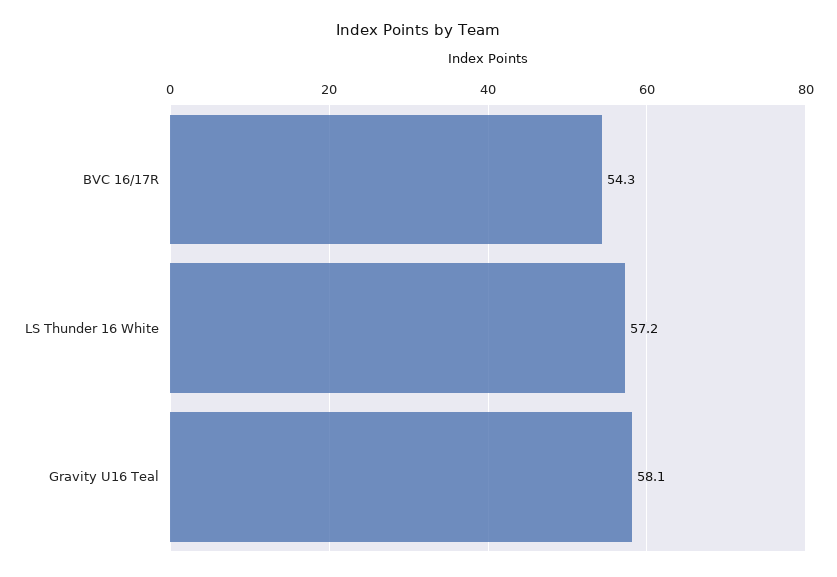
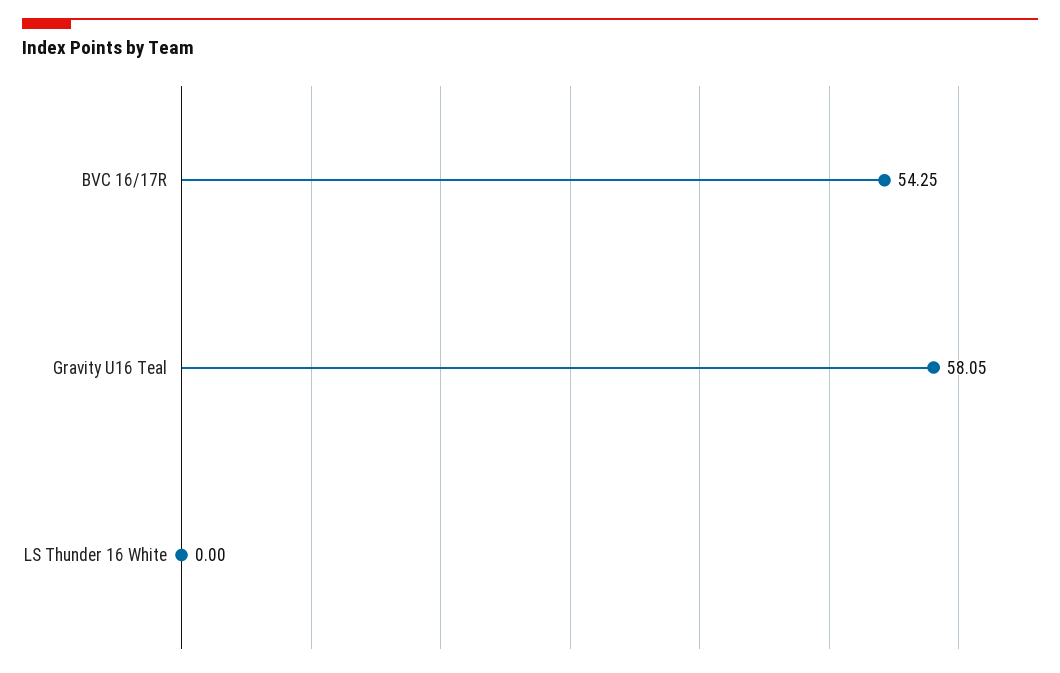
  {
    "BVC 16/17R": 54.25,
-   "LS Thunder 16 White": 57.2,
+   "LS Thunder 16 White": 0,
    "Gravity U16 Teal": 58.05
  }

